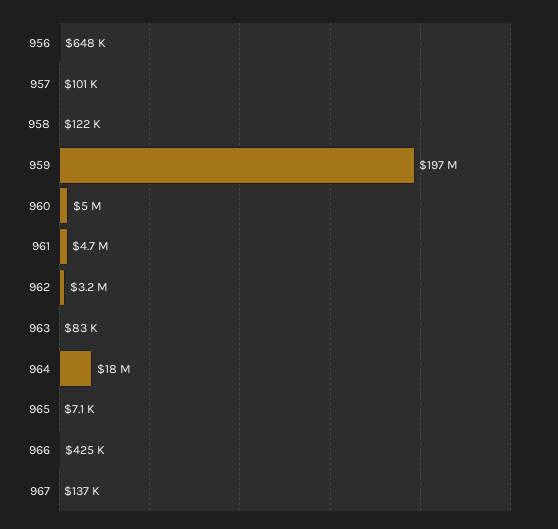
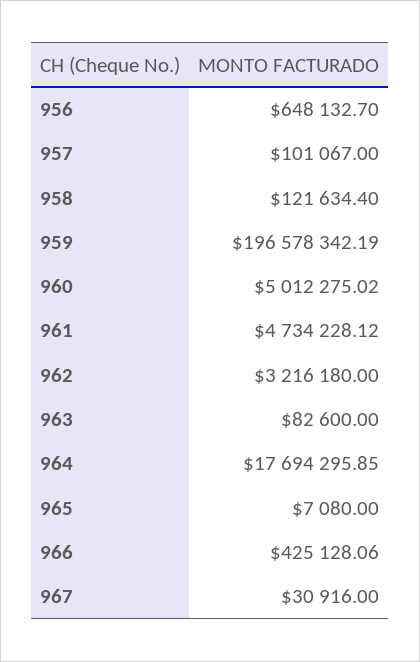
  {
    "956": 648132.7,
    "957": 101067,
    "958": 121634.4,
    "959": 196578342.19,
    "960": 5012275.02,
    "961": 4734228.12,
    "962": 3216180,
    "963": 82600,
    "964": 17694295.85,
    "965": 7080,
    "966": 425128.06,
-   "967": 137000
+   "967": 30916
  }

